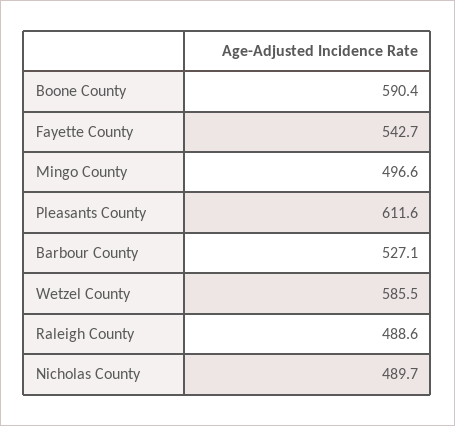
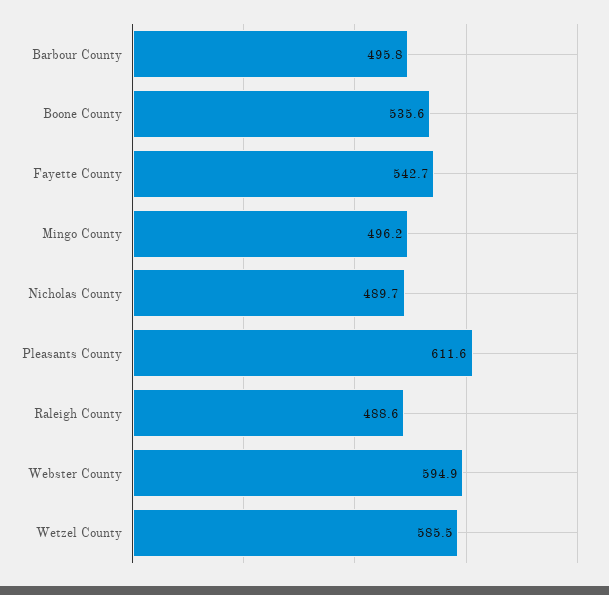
  {
-   "Boone County": 590.4,
+   "Boone County": 535.6,
    "Fayette County": 542.7,
-   "Mingo County": 496.6,
+   "Mingo County": 496.2,
    "Pleasants County": 611.6,
-   "Barbour County": 527.1,
+   "Barbour County": 495.8,
    "Wetzel County": 585.5,
    "Raleigh County": 488.6,
-   "Nicholas County": 489.7
+   "Nicholas County": 489.7,
+   "Webster County": 594.9
  }

